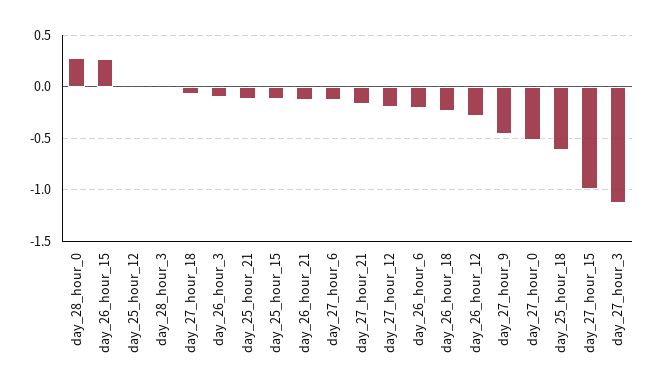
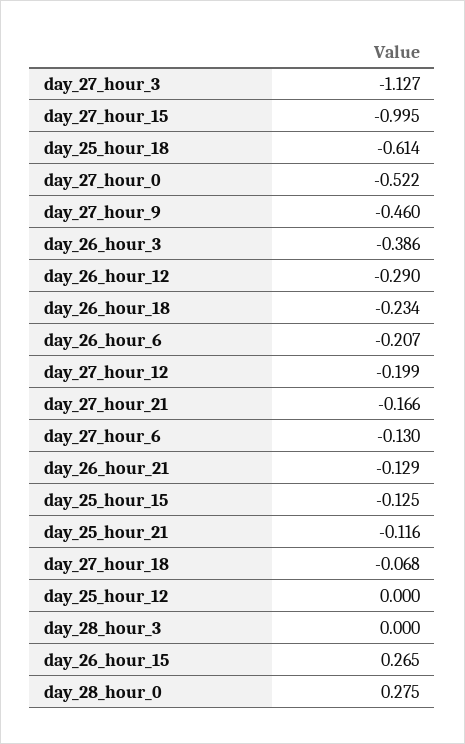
  {
    "day_28_hour_0": 0.275,
    "day_26_hour_15": 0.265,
    "day_25_hour_12": 0,
    "day_28_hour_3": 0,
    "day_27_hour_18": -0.068,
-   "day_26_hour_3": -0.1,
+   "day_26_hour_3": -0.386,
    "day_25_hour_21": -0.116,
    "day_25_hour_15": -0.125,
    "day_26_hour_21": -0.129,
    "day_27_hour_6": -0.13,
    "day_27_hour_21": -0.166,
    "day_27_hour_12": -0.199,
    "day_26_hour_6": -0.207,
    "day_26_hour_18": -0.234,
    "day_26_hour_12": -0.29,
    "day_27_hour_9": -0.46,
    "day_27_hour_0": -0.522,
    "day_25_hour_18": -0.614,
    "day_27_hour_15": -0.995,
    "day_27_hour_3": -1.127
  }

